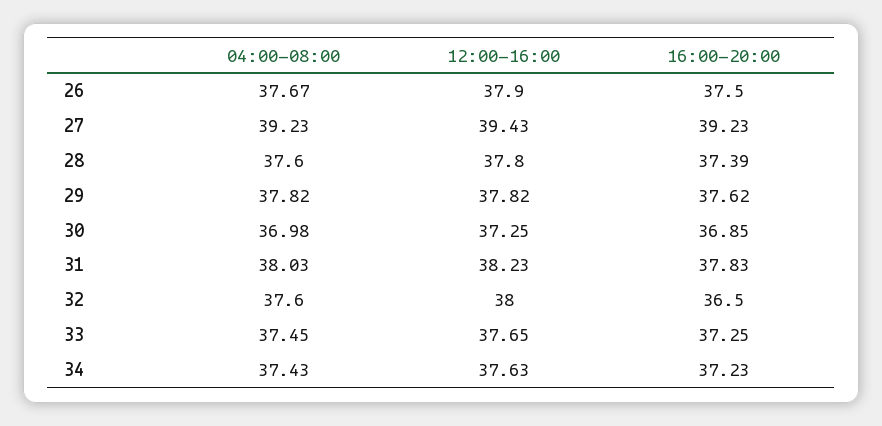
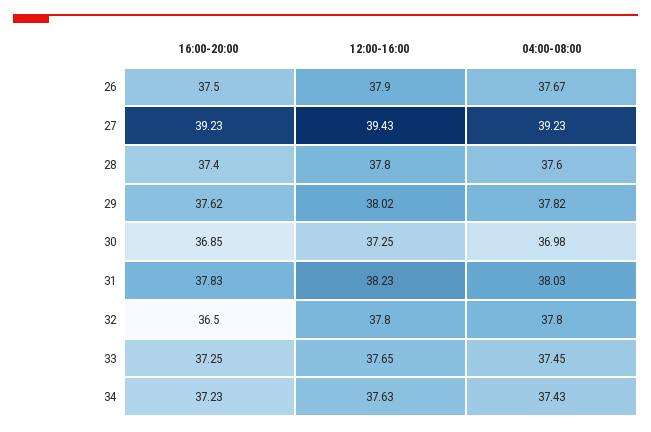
  {
    "04:00-08:00": {
      "26": 37.67,
      "27": 39.23,
      "28": 37.6,
      "29": 37.82,
      "30": 36.98,
      "31": 38.03,
-     "32": 37.6,
+     "32": 37.8,
      "33": 37.45,
      "34": 37.43
    },
    "12:00-16:00": {
      "26": 37.9,
      "27": 39.43,
      "28": 37.8,
-     "29": 37.82,
+     "29": 38.02,
      "30": 37.25,
      "31": 38.23,
-     "32": 38,
+     "32": 37.8,
      "33": 37.65,
      "34": 37.63
    },
    "16:00-20:00": {
      "26": 37.5,
      "27": 39.23,
-     "28": 37.39,
+     "28": 37.4,
      "29": 37.62,
      "30": 36.85,
      "31": 37.83,
      "32": 36.5,
      "33": 37.25,
      "34": 37.23
    }
  }

